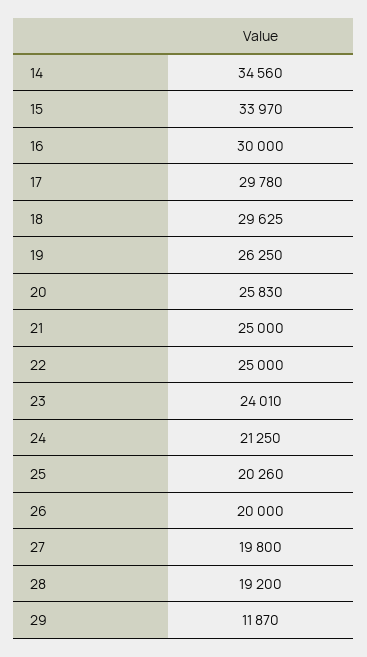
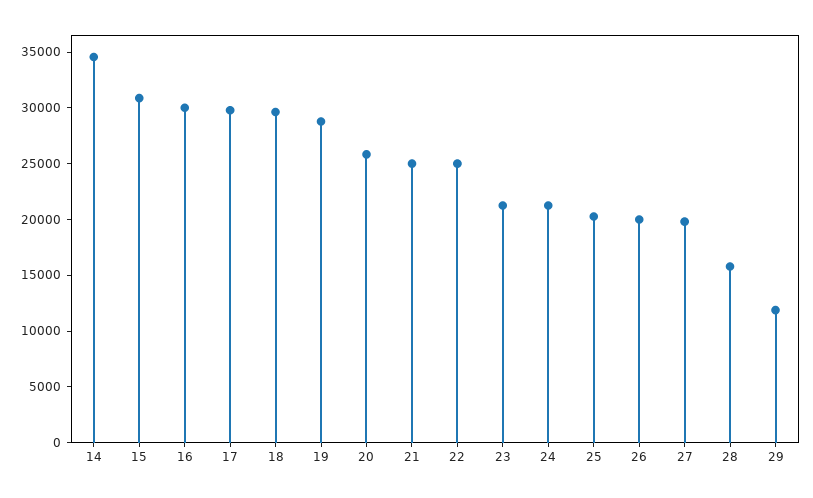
  {
    "14": 34560,
-   "15": 33970,
+   "15": 31000,
    "16": 30000,
    "17": 29780,
    "18": 29625,
-   "19": 26250,
+   "19": 29000,
    "20": 25830,
    "21": 25000,
    "22": 25000,
-   "23": 24010,
+   "23": 21000,
    "24": 21250,
    "25": 20260,
    "26": 20000,
    "27": 19800,
-   "28": 19200,
+   "28": 16000,
    "29": 11870
  }

